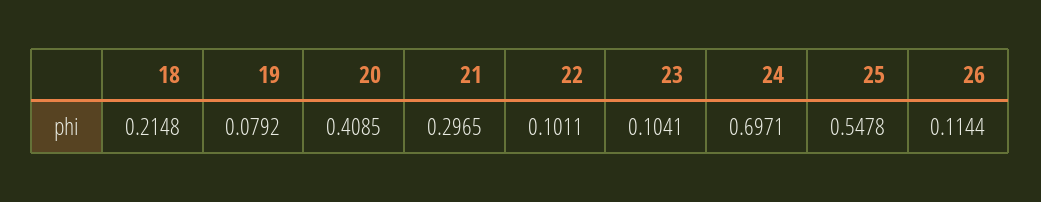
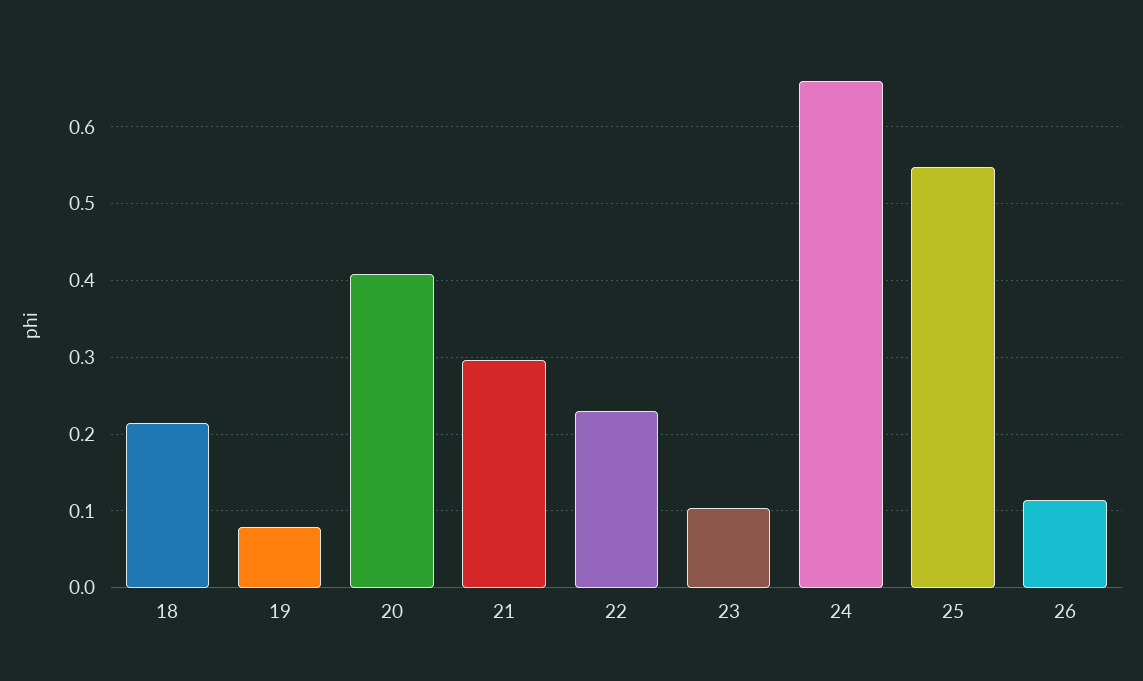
  {
    "18": 0.2148,
    "19": 0.0792,
    "20": 0.4085,
    "21": 0.2965,
-   "22": 0.1011,
+   "22": 0.23,
    "23": 0.1041,
-   "24": 0.6971,
+   "24": 0.66,
    "25": 0.5478,
    "26": 0.1144
  }

